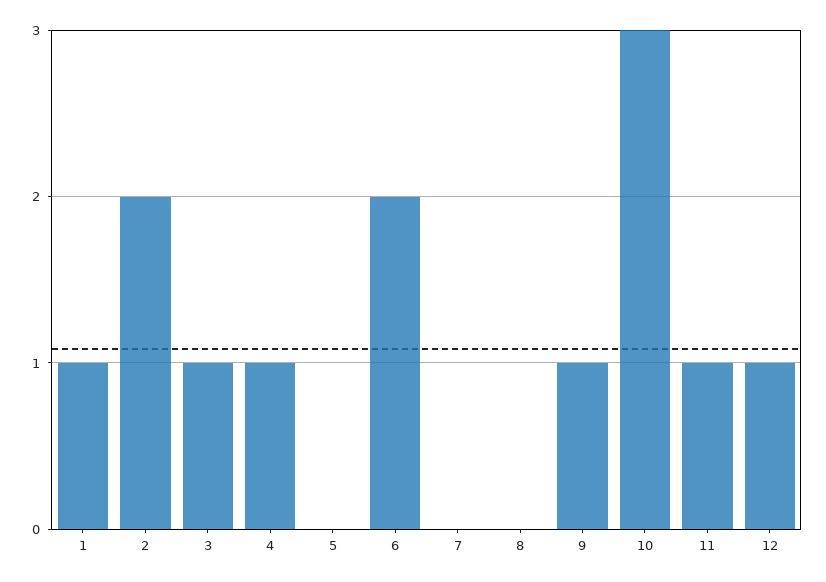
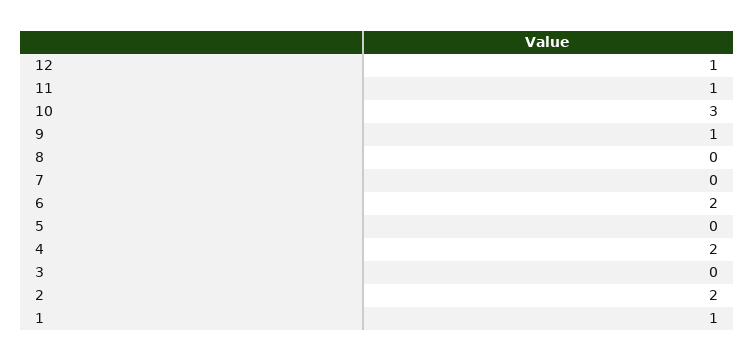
  {
    "1": 1,
    "2": 2,
-   "3": 1,
+   "3": 0,
-   "4": 1,
+   "4": 2,
    "5": 0,
    "6": 2,
    "7": 0,
    "8": 0,
    "9": 1,
    "10": 3,
    "11": 1,
    "12": 1
  }

